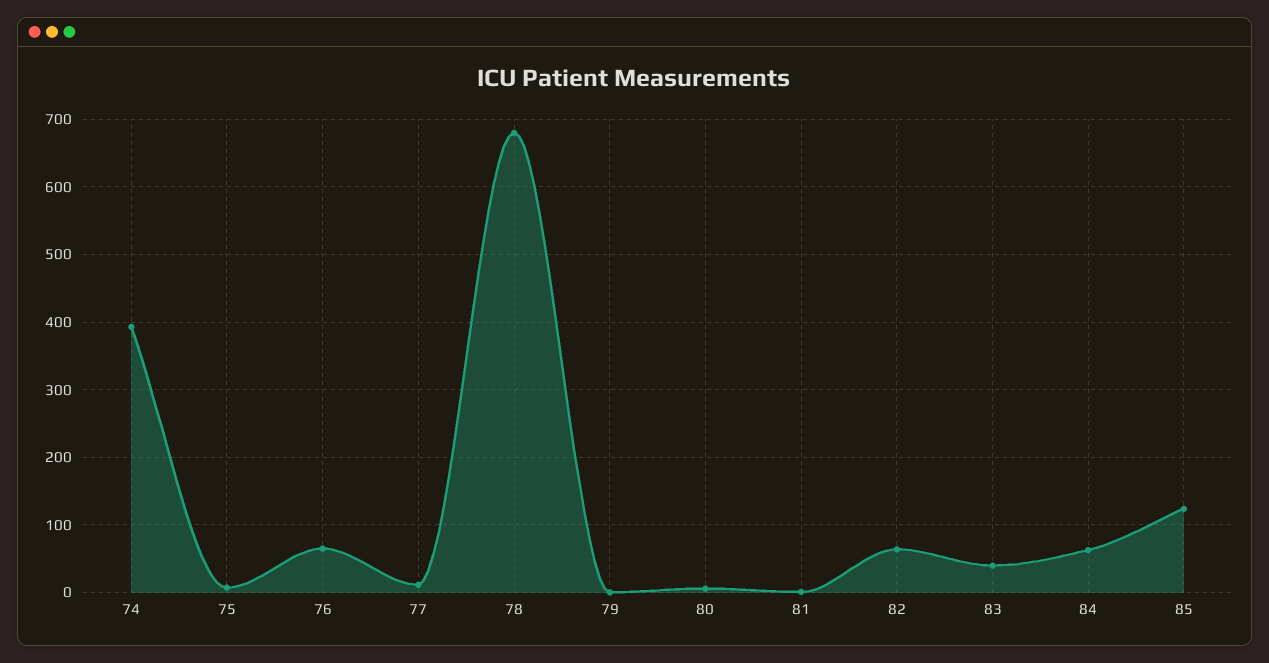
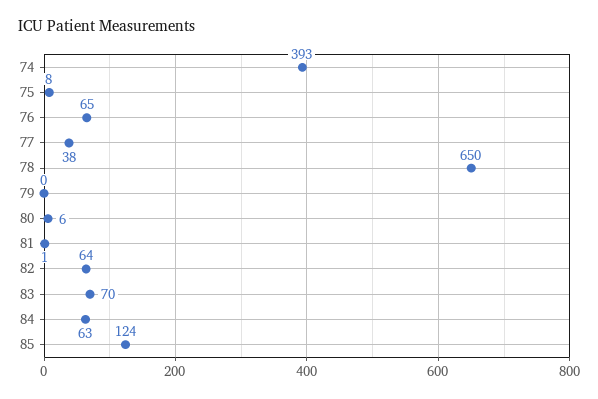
  {
    "74": 393,
    "75": 8,
    "76": 65,
-   "77": 10,
+   "77": 38,
-   "78": 680,
+   "78": 650,
    "79": 0,
    "80": 6,
    "81": 1,
    "82": 64,
-   "83": 40,
+   "83": 70,
    "84": 63,
    "85": 124
  }

